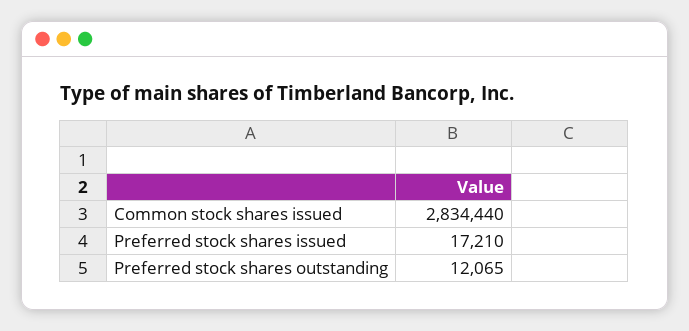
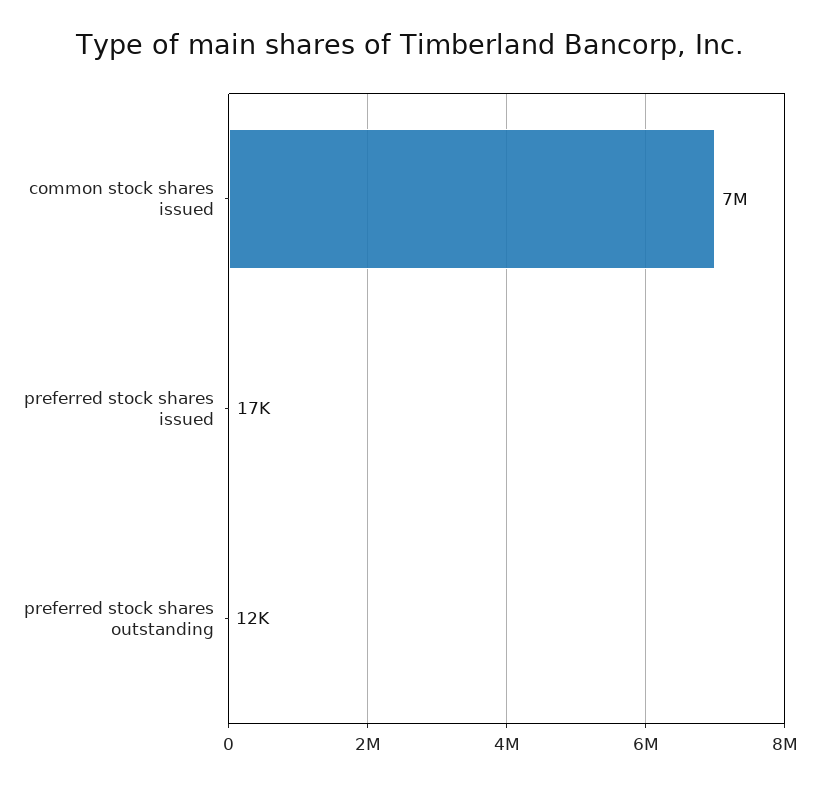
  {
-   "Common stock shares issued": 2834440,
+   "Common stock shares issued": 7000000,
    "Preferred stock shares issued": 17210,
    "Preferred stock shares outstanding": 12065
  }

